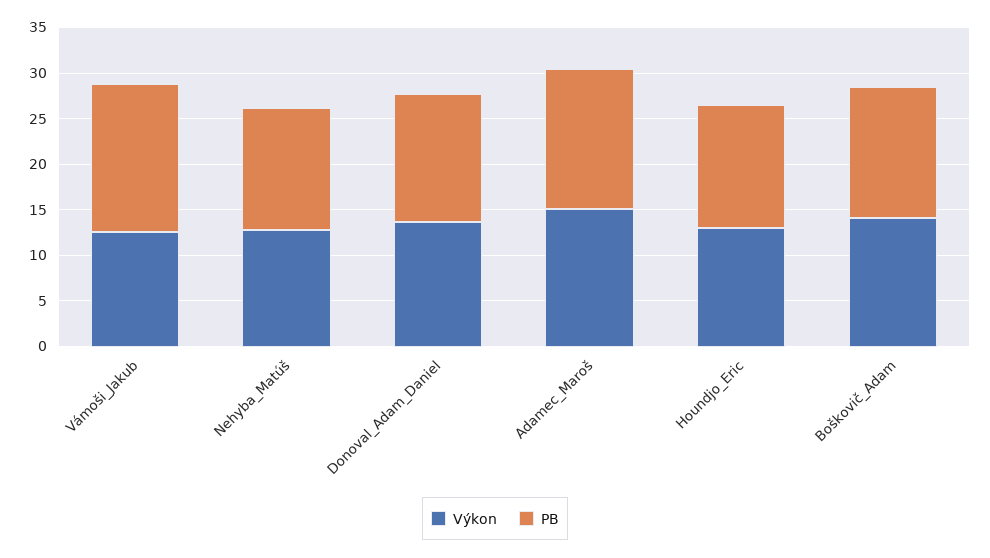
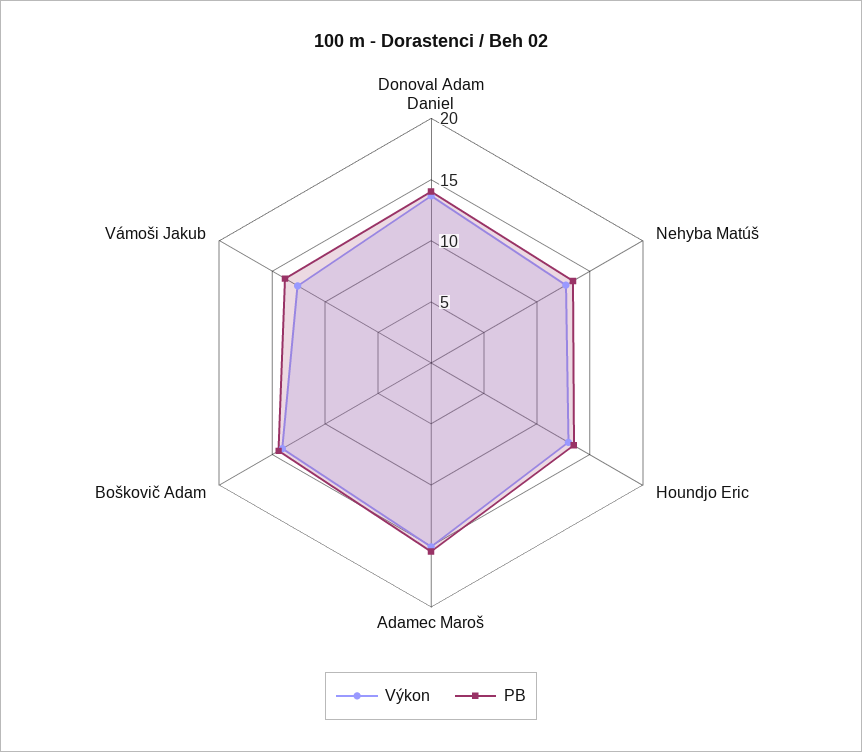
  {
    "Výkon": {
      "Vámoši_Jakub": 13,
      "Nehyba_Matúš": 13,
      "Donoval_Adam_Daniel": 14,
      "Adamec_Maroš": 15,
      "Houndjo_Eric": 13,
      "Boškovič_Adam": 14
    },
    "PB": {
-     "Vámoši_Jakub": 16,
+     "Vámoši_Jakub": 14,
      "Nehyba_Matúš": 13,
      "Donoval_Adam_Daniel": 14,
      "Adamec_Maroš": 15,
      "Houndjo_Eric": 13,
      "Boškovič_Adam": 14
    }
  }

